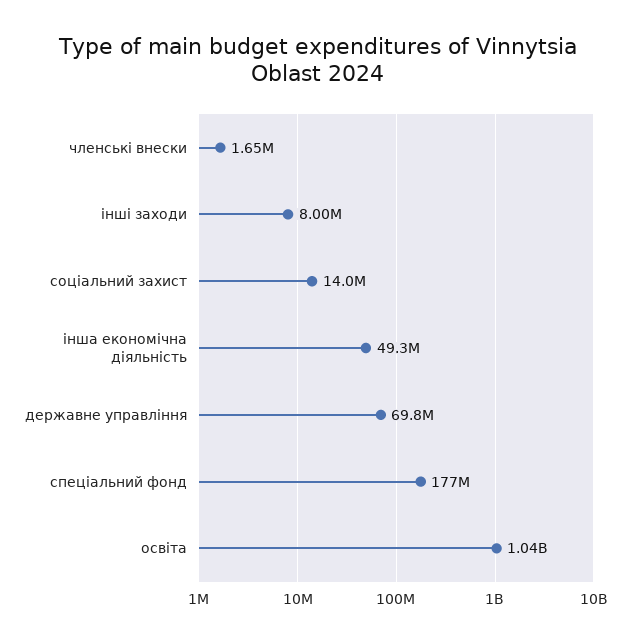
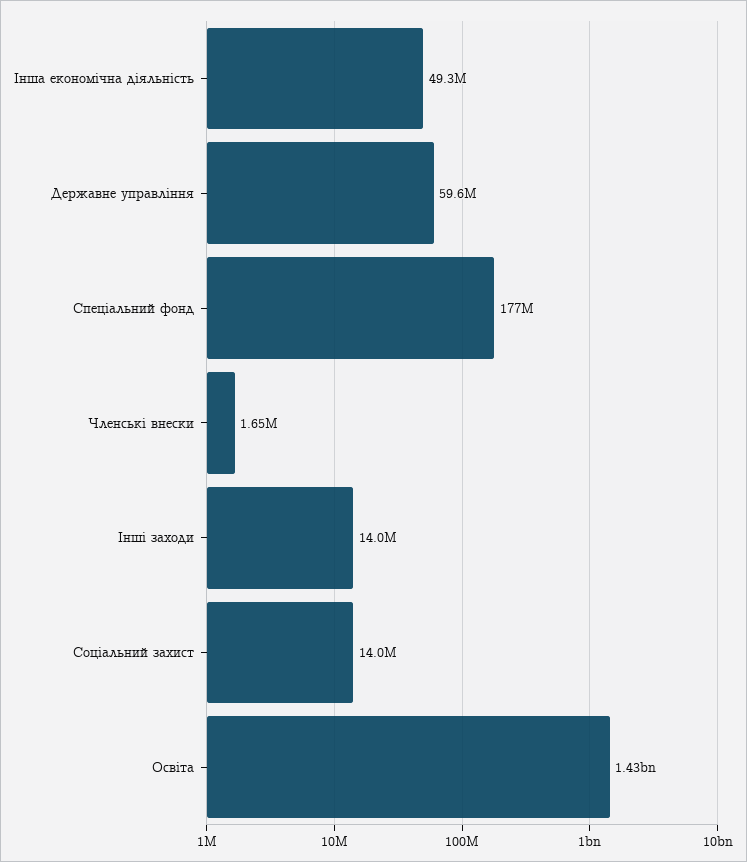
  {
    "членські внески": 1650000,
-   "інші заходи": 8000000,
+   "інші заходи": 14000000,
    "соціальний захист": 14000000,
    "інша економічна діяльність": 49300000,
-   "державне управління": 69800000,
+   "державне управління": 59600000,
    "спеціальний фонд": 177000000,
-   "освіта": 1040000000
+   "освіта": 1430000000
  }

